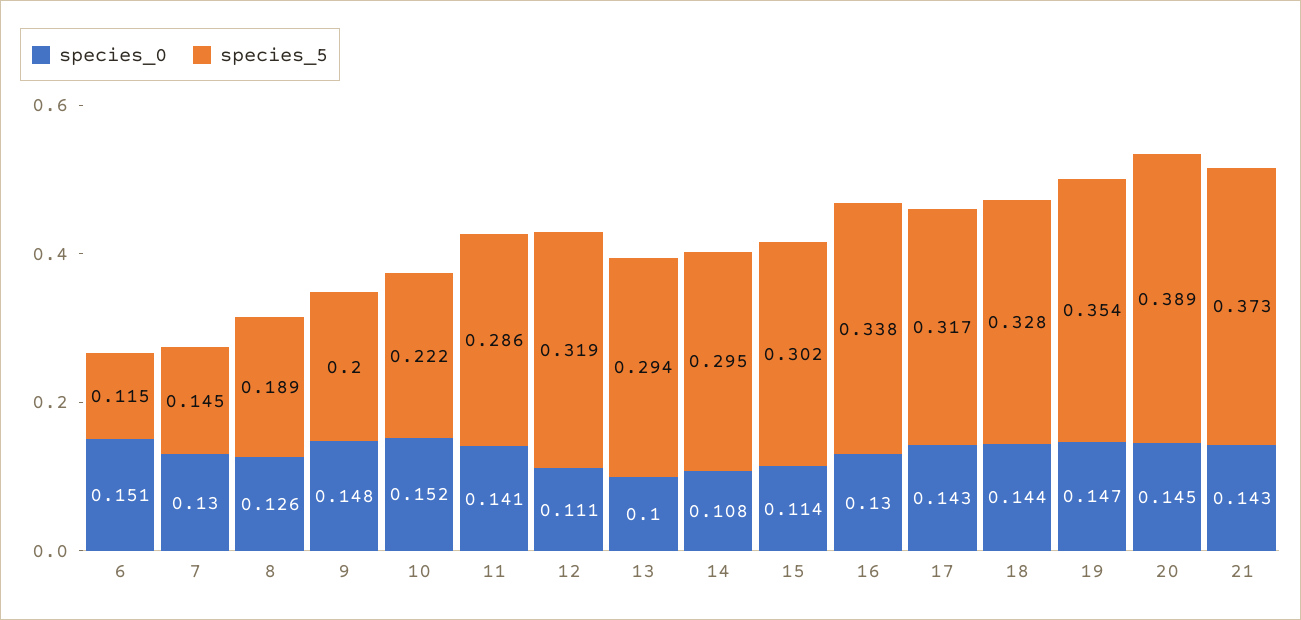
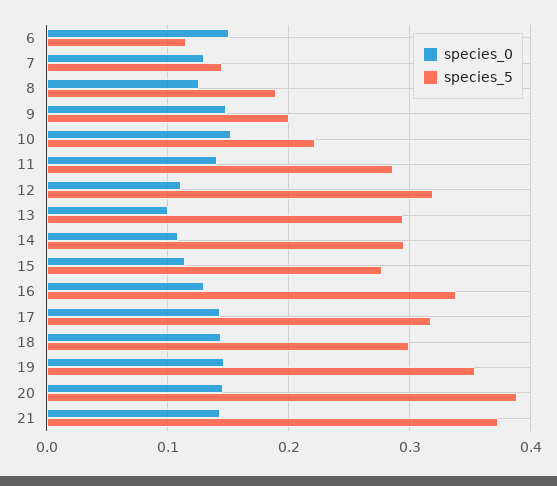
  {
    "species_0": {
      "6": 0.151,
      "7": 0.13,
      "8": 0.126,
      "9": 0.148,
      "10": 0.152,
      "11": 0.141,
      "12": 0.111,
      "13": 0.1,
      "14": 0.108,
      "15": 0.114,
      "16": 0.13,
      "17": 0.143,
      "18": 0.144,
      "19": 0.147,
      "20": 0.145,
      "21": 0.143
    },
    "species_5": {
      "6": 0.115,
      "7": 0.145,
      "8": 0.189,
      "9": 0.2,
      "10": 0.222,
      "11": 0.286,
      "12": 0.319,
      "13": 0.294,
      "14": 0.295,
-     "15": 0.302,
+     "15": 0.28,
      "16": 0.338,
      "17": 0.317,
-     "18": 0.328,
+     "18": 0.3,
      "19": 0.354,
      "20": 0.389,
      "21": 0.373
    }
  }

